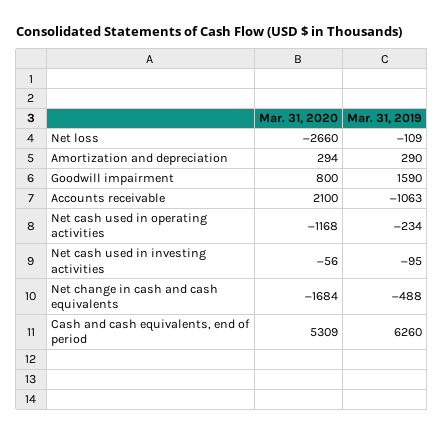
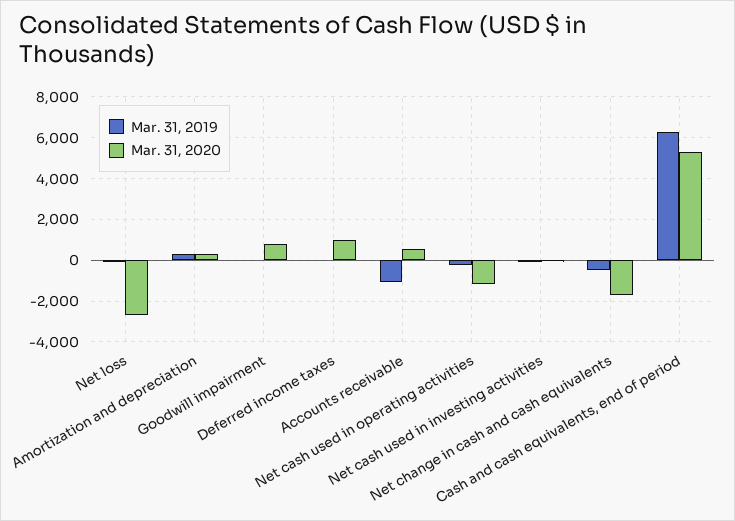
  {
    "Mar. 31, 2020": {
      "Net loss": -2660,
      "Amortization and depreciation": 294,
      "Goodwill impairment": 800,
-     "Accounts receivable": 2100,
+     "Accounts receivable": 500,
      "Net cash used in operating activities": -1168,
      "Net cash used in investing activities": -56,
      "Net change in cash and cash equivalents": -1684,
-     "Cash and cash equivalents, end of period": 5309
+     "Cash and cash equivalents, end of period": 5309,
+     "Deferred income taxes": 1000
    },
    "Mar. 31, 2019": {
      "Net loss": -109,
      "Amortization and depreciation": 290,
-     "Goodwill impairment": 1590,
+     "Goodwill impairment": 0,
      "Accounts receivable": -1063,
      "Net cash used in operating activities": -234,
      "Net cash used in investing activities": -95,
      "Net change in cash and cash equivalents": -488,
-     "Cash and cash equivalents, end of period": 6260
+     "Cash and cash equivalents, end of period": 6260,
+     "Deferred income taxes": 0
    }
  }

